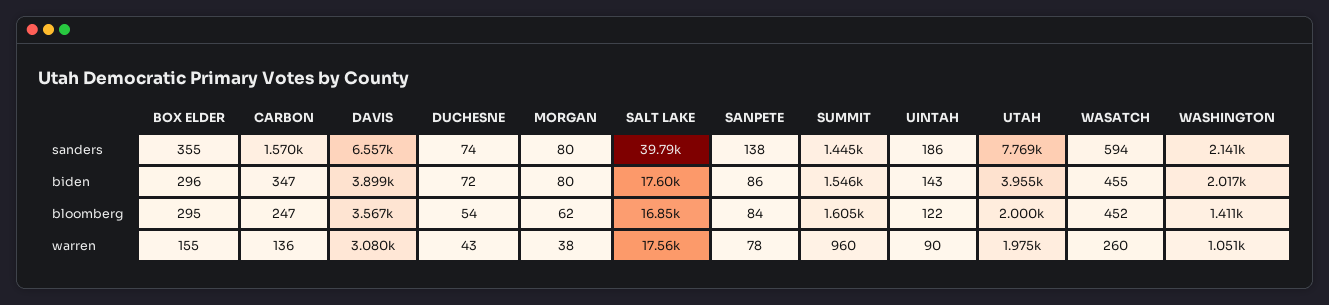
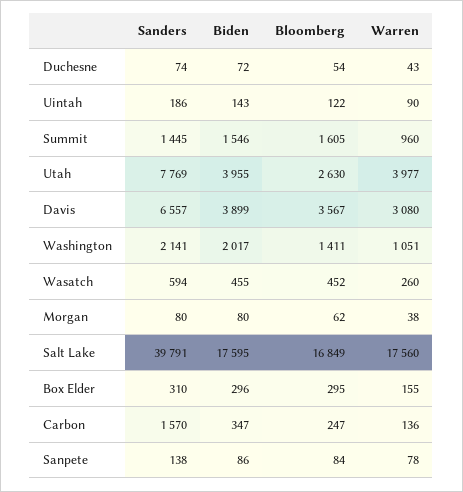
  {
    "BOX ELDER": {
-     "sanders": 355,
+     "sanders": 310,
      "biden": 296,
      "bloomberg": 295,
      "warren": 155
    },
    "CARBON": {
      "sanders": 1570,
      "biden": 347,
      "bloomberg": 247,
      "warren": 136
    },
    "DAVIS": {
      "sanders": 6557,
      "biden": 3899,
      "bloomberg": 3567,
      "warren": 3080
    },
    "DUCHESNE": {
      "sanders": 74,
      "biden": 72,
      "bloomberg": 54,
      "warren": 43
    },
    "MORGAN": {
      "sanders": 80,
      "biden": 80,
      "bloomberg": 62,
      "warren": 38
    },
    "SALT LAKE": {
      "sanders": 39791,
      "biden": 17595,
      "bloomberg": 16849,
      "warren": 17560
    },
    "SANPETE": {
      "sanders": 138,
      "biden": 86,
      "bloomberg": 84,
      "warren": 78
    },
    "SUMMIT": {
      "sanders": 1445,
      "biden": 1546,
      "bloomberg": 1605,
      "warren": 960
    },
    "UINTAH": {
      "sanders": 186,
      "biden": 143,
      "bloomberg": 122,
      "warren": 90
    },
    "UTAH": {
      "sanders": 7769,
      "biden": 3955,
-     "bloomberg": 2000,
+     "bloomberg": 2630,
-     "warren": 1975
+     "warren": 3977
    },
    "WASATCH": {
      "sanders": 594,
      "biden": 455,
      "bloomberg": 452,
      "warren": 260
    },
    "WASHINGTON": {
      "sanders": 2141,
      "biden": 2017,
      "bloomberg": 1411,
      "warren": 1051
    }
  }

